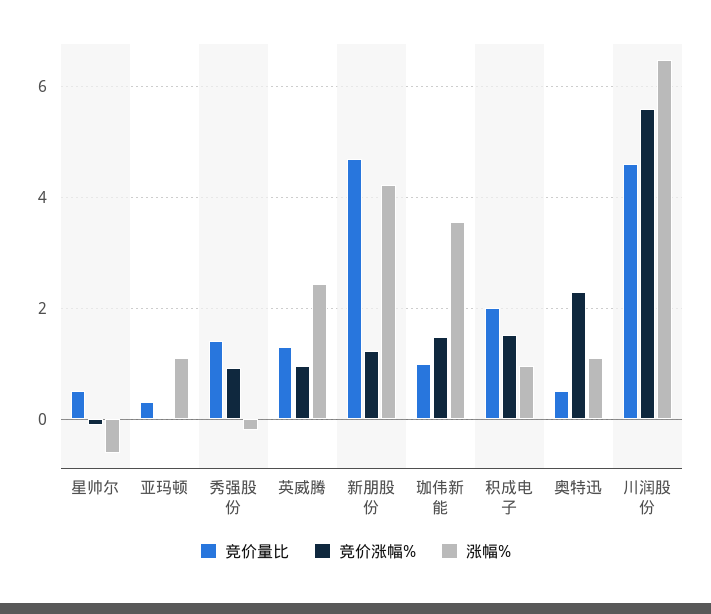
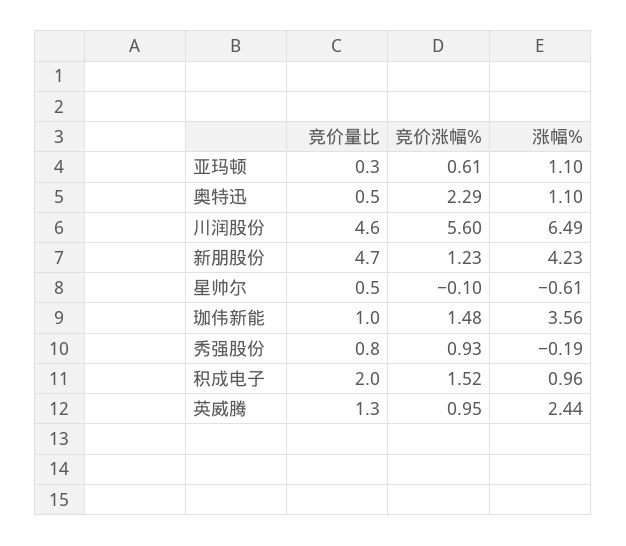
  {
    "竞价量比": {
      "星帅尔": 0.5,
      "亚玛顿": 0.3,
-     "秀强股份": 1.4,
+     "秀强股份": 0.8,
      "英威腾": 1.3,
      "新朋股份": 4.7,
      "珈伟新能": 1,
      "积成电子": 2,
      "奥特迅": 0.5,
      "川润股份": 4.6
    },
    "竞价涨幅%": {
      "星帅尔": -0.1,
-     "亚玛顿": 0,
+     "亚玛顿": 0.61,
      "秀强股份": 0.93,
      "英威腾": 0.95,
      "新朋股份": 1.23,
      "珈伟新能": 1.48,
      "积成电子": 1.52,
      "奥特迅": 2.29,
      "川润股份": 5.6
    },
    "涨幅%": {
      "星帅尔": -0.61,
      "亚玛顿": 1.1,
      "秀强股份": -0.19,
      "英威腾": 2.44,
      "新朋股份": 4.23,
      "珈伟新能": 3.56,
      "积成电子": 0.96,
      "奥特迅": 1.1,
      "川润股份": 6.49
    }
  }

